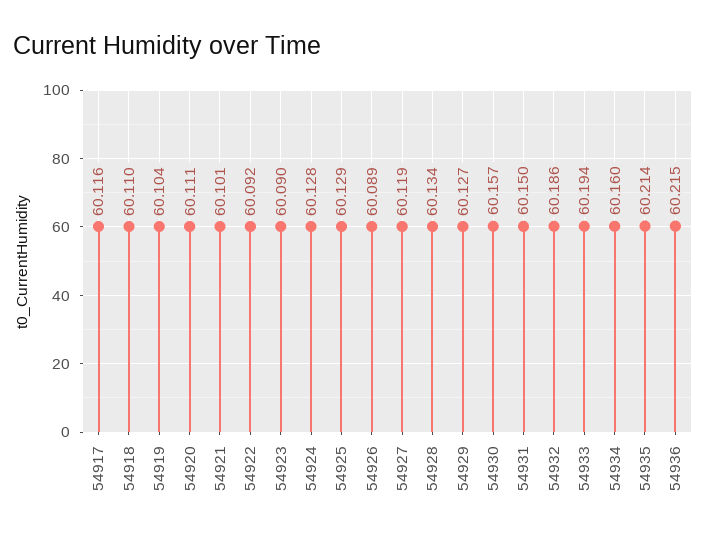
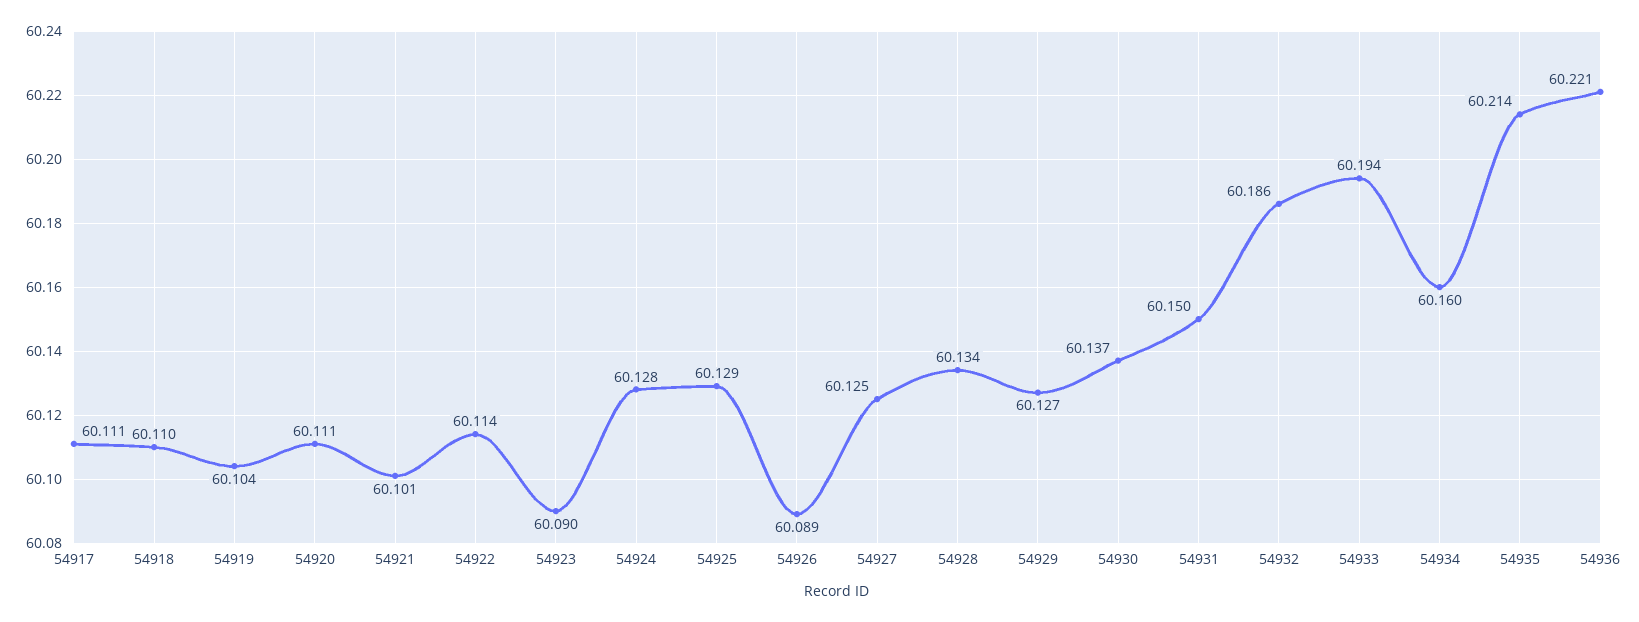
  {
-   "54917": 60.116,
+   "54917": 60.111,
    "54918": 60.11,
    "54919": 60.104,
    "54920": 60.111,
    "54921": 60.101,
-   "54922": 60.092,
+   "54922": 60.114,
    "54923": 60.09,
    "54924": 60.128,
    "54925": 60.129,
    "54926": 60.089,
-   "54927": 60.119,
+   "54927": 60.125,
    "54928": 60.134,
    "54929": 60.127,
-   "54930": 60.157,
+   "54930": 60.137,
    "54931": 60.15,
    "54932": 60.186,
    "54933": 60.194,
    "54934": 60.16,
    "54935": 60.214,
-   "54936": 60.215
+   "54936": 60.221
  }

